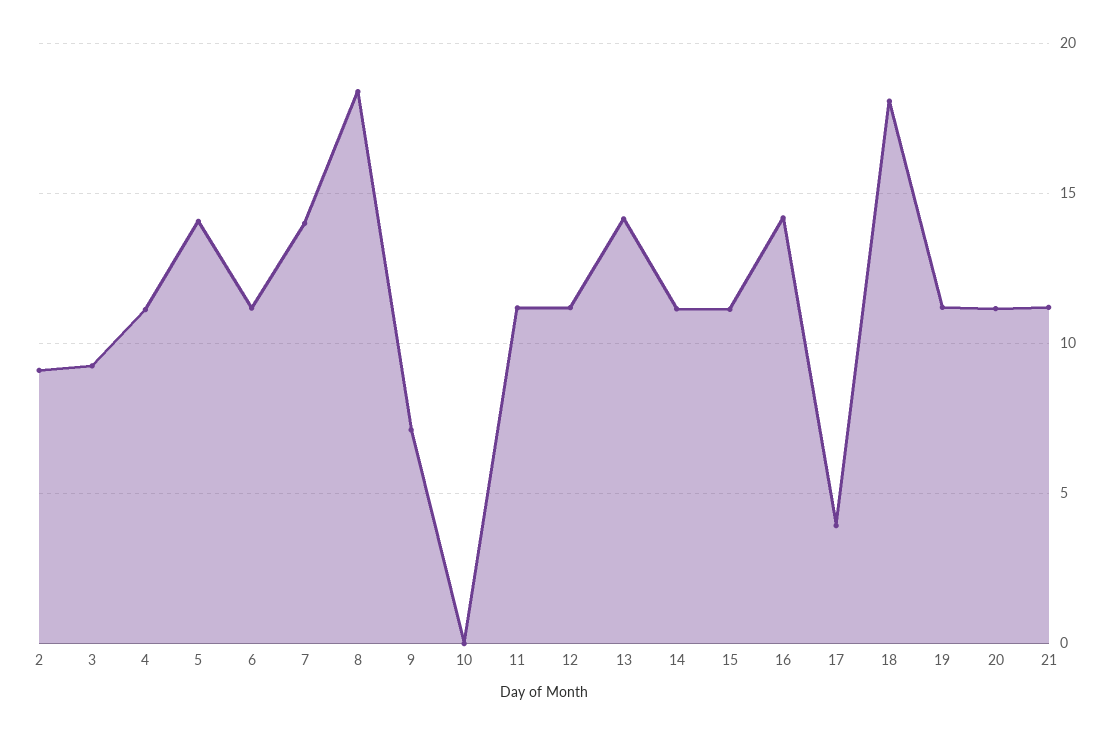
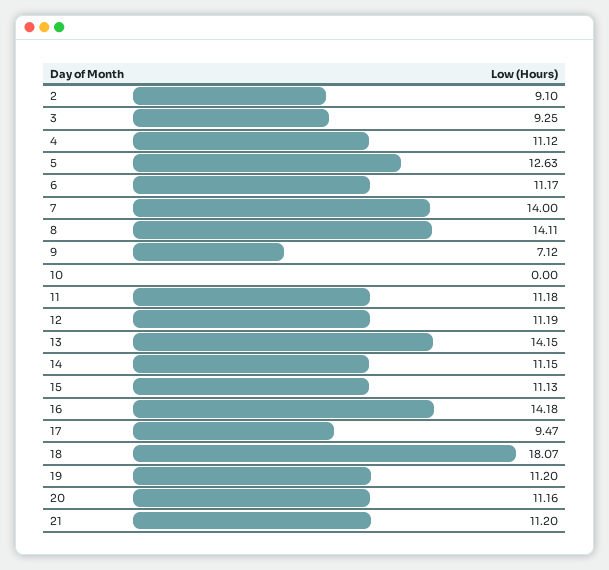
  {
    "2": 9.1,
    "3": 9.25,
    "4": 11.12,
-   "5": 14,
+   "5": 12.63,
    "6": 11.17,
    "7": 14,
-   "8": 18.5,
+   "8": 14.11,
    "9": 7.12,
    "10": 0,
    "11": 11.18,
    "12": 11.19,
    "13": 14.15,
    "14": 11.15,
    "15": 11.13,
    "16": 14.18,
-   "17": 4,
+   "17": 9.47,
    "18": 18.07,
    "19": 11.2,
    "20": 11.16,
    "21": 11.2
  }

